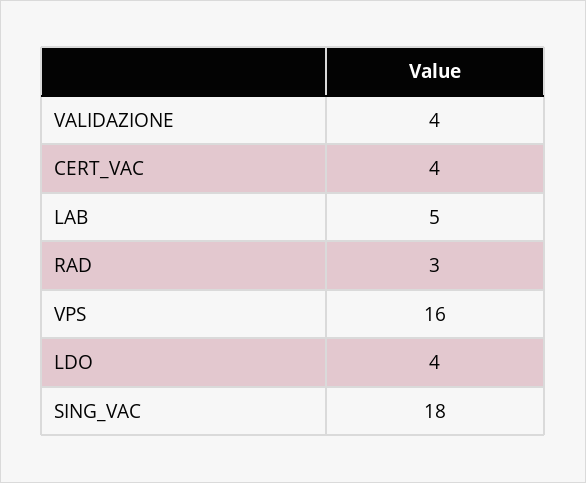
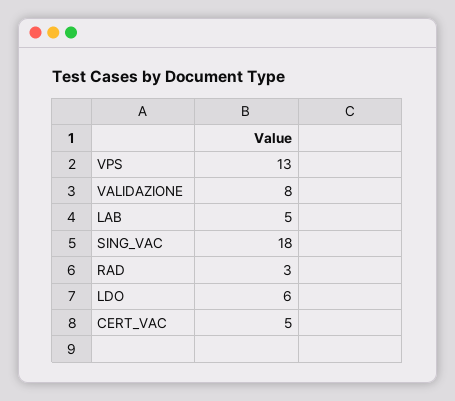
  {
-   "VALIDAZIONE": 4,
+   "VALIDAZIONE": 8,
-   "CERT_VAC": 4,
+   "CERT_VAC": 5,
    "LAB": 5,
    "RAD": 3,
-   "VPS": 16,
+   "VPS": 13,
-   "LDO": 4,
+   "LDO": 6,
    "SING_VAC": 18
  }

